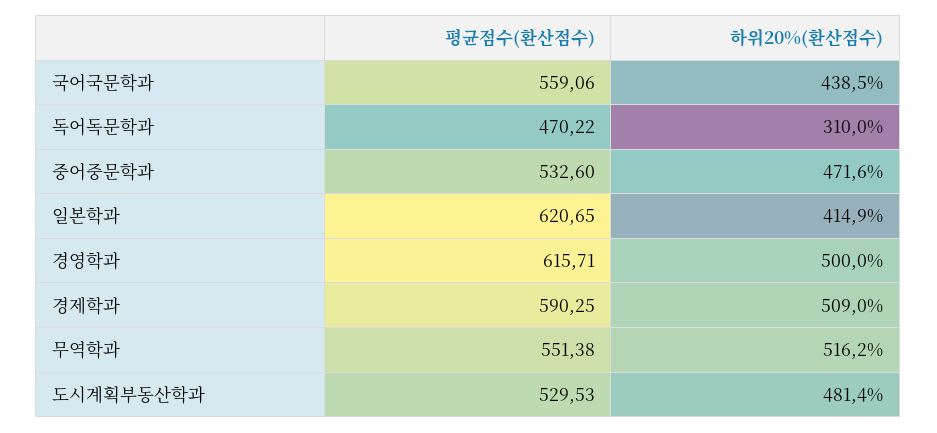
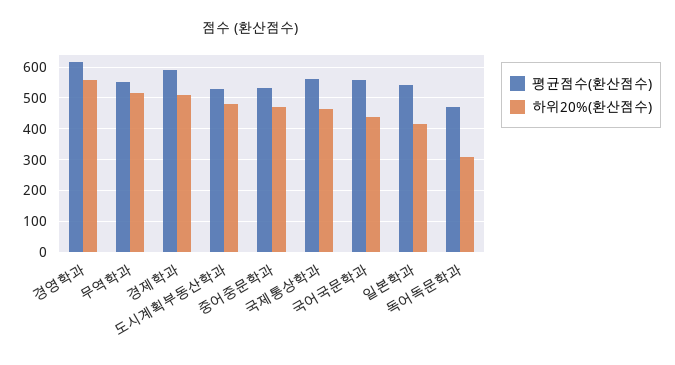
  {
    "평균점수(환산점수)": {
      "국어국문학과": 559.06,
      "독어독문학과": 470.22,
      "중어중문학과": 532.6,
-     "일본학과": 620.65,
+     "일본학과": 540,
      "경영학과": 615.71,
      "경제학과": 590.25,
      "무역학과": 551.38,
-     "도시계획부동산학과": 529.53
+     "도시계획부동산학과": 529.53,
+     "국제통상학과": 560
    },
    "하위20%(환산점수)": {
      "국어국문학과": 438.5,
      "독어독문학과": 310,
      "중어중문학과": 471.6,
      "일본학과": 414.9,
-     "경영학과": 500,
+     "경영학과": 560,
      "경제학과": 509,
      "무역학과": 516.2,
-     "도시계획부동산학과": 481.4
+     "도시계획부동산학과": 481.4,
+     "국제통상학과": 460
    }
  }

